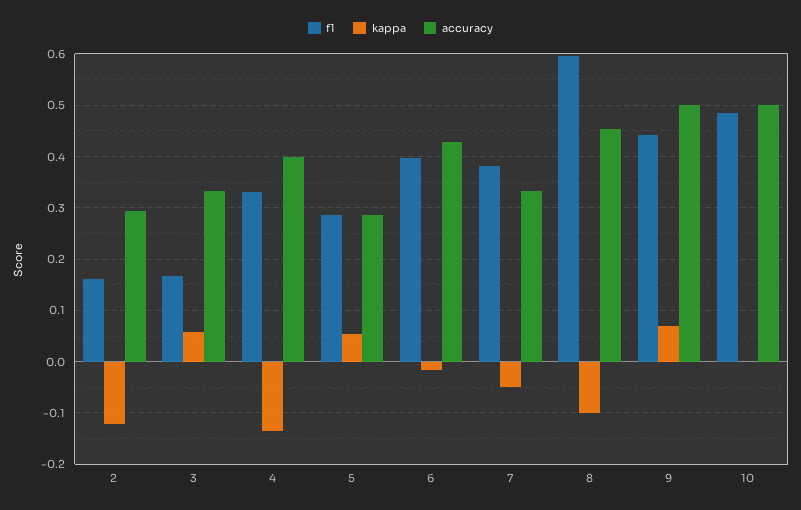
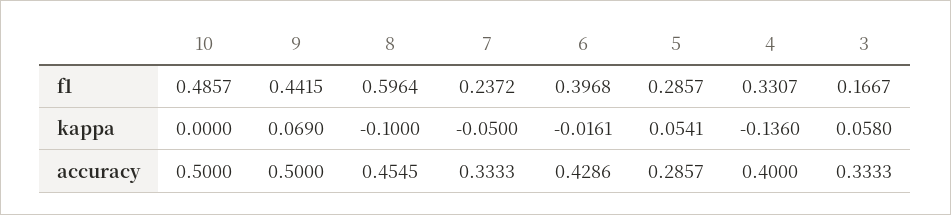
  {
    "f1": {
-     "2": 0.16,
      "3": 0.1667,
      "4": 0.3307,
      "5": 0.2857,
      "6": 0.3968,
-     "7": 0.38,
+     "7": 0.2372,
      "8": 0.5964,
      "9": 0.4415,
      "10": 0.4857
    },
    "kappa": {
-     "2": -0.12,
      "3": 0.058,
      "4": -0.136,
      "5": 0.0541,
      "6": -0.0161,
      "7": -0.05,
      "8": -0.1,
      "9": 0.069,
      "10": 0
    },
    "accuracy": {
-     "2": 0.3,
      "3": 0.3333,
      "4": 0.4,
      "5": 0.2857,
      "6": 0.4286,
      "7": 0.3333,
      "8": 0.4545,
      "9": 0.5,
      "10": 0.5
    }
  }

